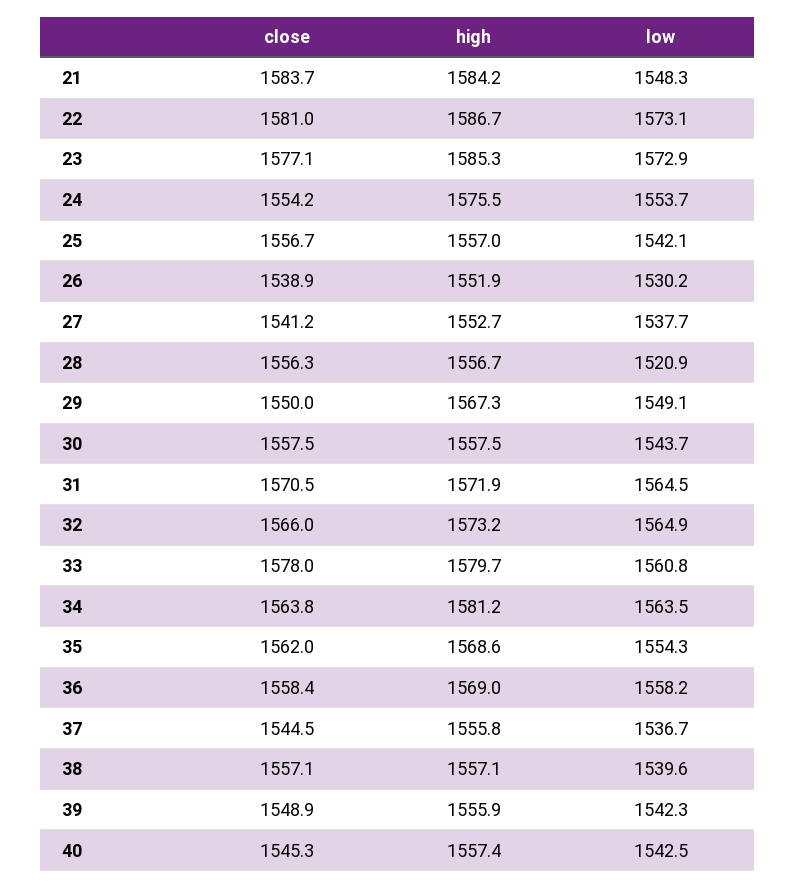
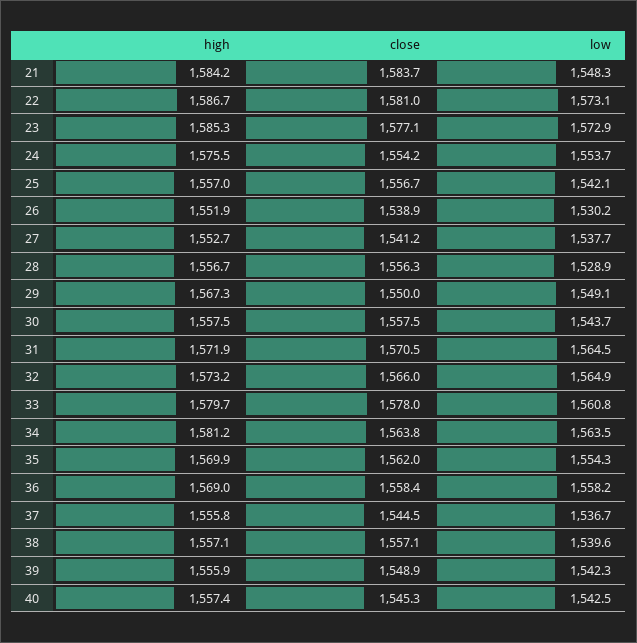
  {
    "close": {
      "21": 1583.7,
      "22": 1581,
      "23": 1577.1,
      "24": 1554.2,
      "25": 1556.7,
      "26": 1538.9,
      "27": 1541.2,
      "28": 1556.3,
      "29": 1550,
      "30": 1557.5,
      "31": 1570.5,
      "32": 1566,
      "33": 1578,
      "34": 1563.8,
      "35": 1562,
      "36": 1558.4,
      "37": 1544.5,
      "38": 1557.1,
      "39": 1548.9,
      "40": 1545.3
    },
    "high": {
      "21": 1584.2,
      "22": 1586.7,
      "23": 1585.3,
      "24": 1575.5,
      "25": 1557,
      "26": 1551.9,
      "27": 1552.7,
      "28": 1556.7,
      "29": 1567.3,
      "30": 1557.5,
      "31": 1571.9,
      "32": 1573.2,
      "33": 1579.7,
      "34": 1581.2,
-     "35": 1568.6,
+     "35": 1569.9,
      "36": 1569,
      "37": 1555.8,
      "38": 1557.1,
      "39": 1555.9,
      "40": 1557.4
    },
    "low": {
      "21": 1548.3,
      "22": 1573.1,
      "23": 1572.9,
      "24": 1553.7,
      "25": 1542.1,
      "26": 1530.2,
      "27": 1537.7,
-     "28": 1520.9,
+     "28": 1528.9,
      "29": 1549.1,
      "30": 1543.7,
      "31": 1564.5,
      "32": 1564.9,
      "33": 1560.8,
      "34": 1563.5,
      "35": 1554.3,
      "36": 1558.2,
      "37": 1536.7,
      "38": 1539.6,
      "39": 1542.3,
      "40": 1542.5
    }
  }

